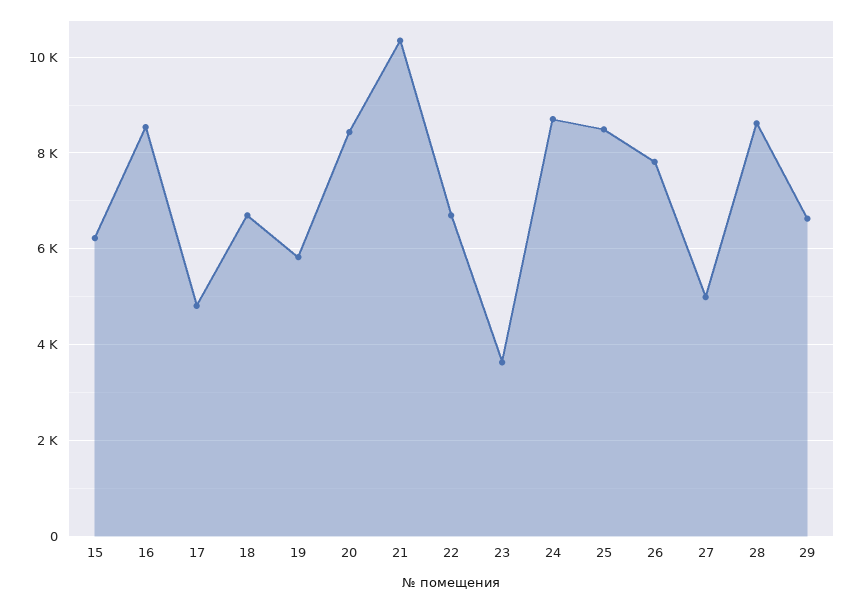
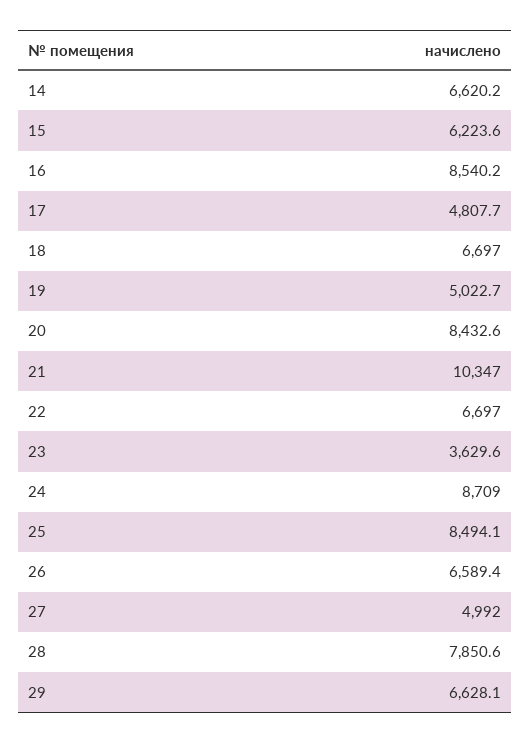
  {
    "15": 6223.6,
    "16": 8540.2,
    "17": 4807.7,
    "18": 6697,
-   "19": 5800,
+   "19": 5022.7,
    "20": 8432.6,
    "21": 10347,
    "22": 6697,
    "23": 3629.6,
    "24": 8709,
    "25": 8494.1,
-   "26": 7800,
+   "26": 6589.4,
    "27": 4992,
-   "28": 8600,
+   "28": 7850.6,
-   "29": 6628.1
+   "29": 6628.1,
+   "14": 6620.2
  }

